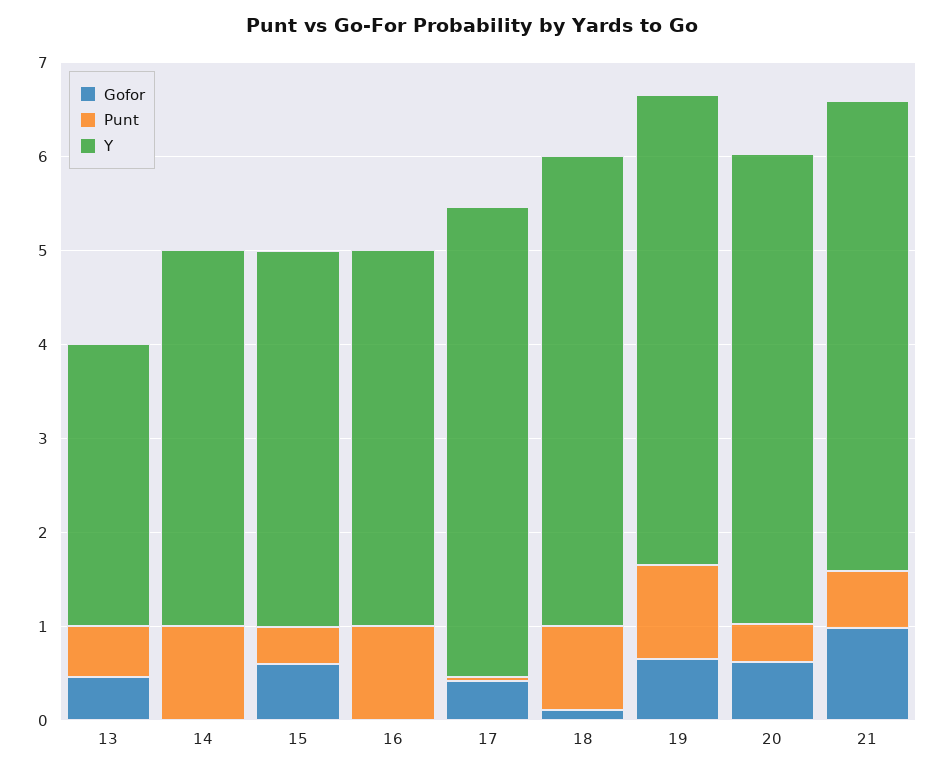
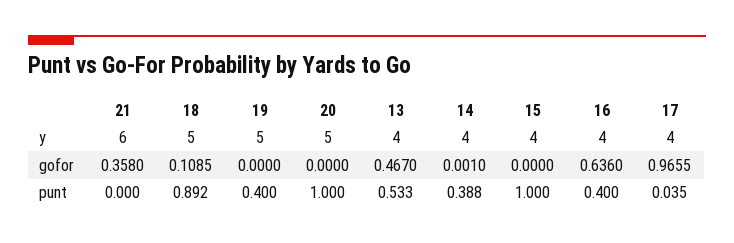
  {
    "Gofor": {
      "13": 0.467,
      "14": 0.001,
-     "15": 0.6,
+     "15": 0,
-     "16": 0,
+     "16": 0.636,
-     "17": 0.4,
+     "17": 0.9655,
      "18": 0.1085,
-     "19": 0.6,
+     "19": 0,
-     "20": 0.6,
+     "20": 0,
-     "21": 1
+     "21": 0.358
    },
    "Punt": {
      "13": 0.533,
-     "14": 1,
+     "14": 0.388,
-     "15": 0.4,
+     "15": 1,
-     "16": 1,
+     "16": 0.4,
      "17": 0.035,
      "18": 0.892,
-     "19": 1,
+     "19": 0.4,
-     "20": 0.4,
+     "20": 1,
-     "21": 0.6
+     "21": 0
    },
    "Y": {
-     "13": 3,
+     "13": 4,
      "14": 4,
      "15": 4,
      "16": 4,
-     "17": 5,
+     "17": 4,
      "18": 5,
      "19": 5,
      "20": 5,
-     "21": 5
+     "21": 6
    }
  }

